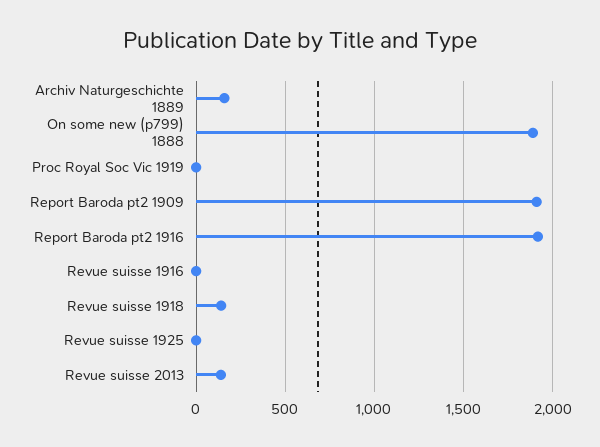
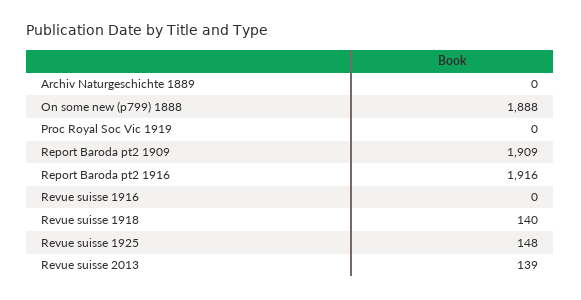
  {
-   "Archiv Naturgeschichte 1889": 150,
+   "Archiv Naturgeschichte 1889": 0,
    "On some new (p799) 1888": 1888,
    "Proc Royal Soc Vic 1919": 0,
    "Report Baroda pt2 1909": 1909,
    "Report Baroda pt2 1916": 1916,
    "Revue suisse 1916": 0,
    "Revue suisse 1918": 140,
-   "Revue suisse 1925": 0,
+   "Revue suisse 1925": 148,
    "Revue suisse 2013": 139
  }

